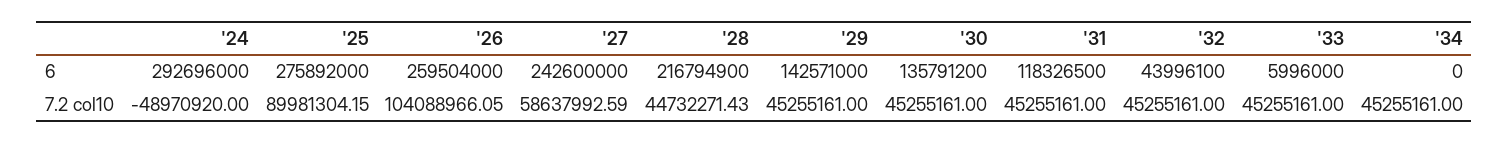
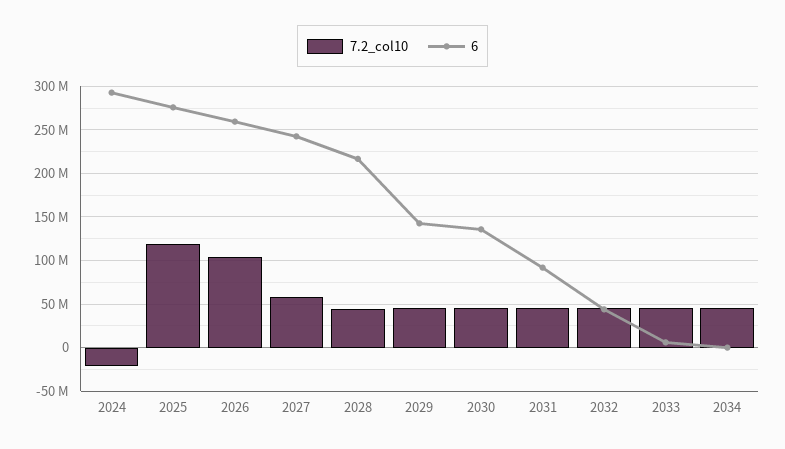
  {
    "6": {
      "'24": 292696000,
      "'25": 275892000,
      "'26": 259504000,
      "'27": 242600000,
      "'28": 216794900,
      "'29": 142571000,
      "'30": 135791200,
-     "'31": 118326500,
+     "'31": 90000000,
      "'32": 43996100,
      "'33": 5996000,
      "'34": 0
    },
    "7.2 col10": {
-     "'24": -48970920,
+     "'24": -20000000,
-     "'25": 89981304.15,
+     "'25": 120000000,
      "'26": 104088966.05,
      "'27": 58637992.59,
      "'28": 44732271.43,
      "'29": 45255161,
      "'30": 45255161,
      "'31": 45255161,
      "'32": 45255161,
      "'33": 45255161,
      "'34": 45255161
    }
  }

